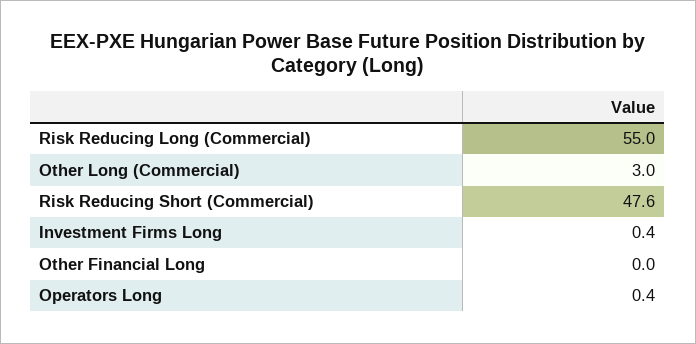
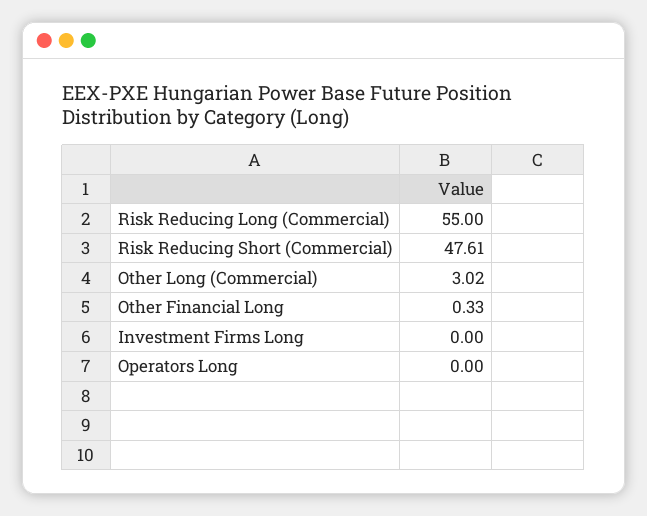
  {
    "Risk Reducing Long (Commercial)": 55,
    "Other Long (Commercial)": 3.02,
    "Risk Reducing Short (Commercial)": 47.61,
-   "Investment Firms Long": 0.4,
+   "Investment Firms Long": 0,
-   "Other Financial Long": 0,
+   "Other Financial Long": 0.33,
-   "Operators Long": 0.4
+   "Operators Long": 0
  }

